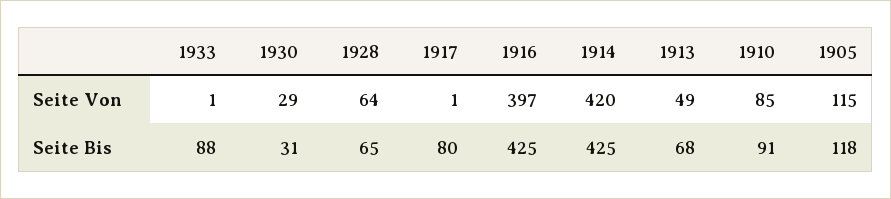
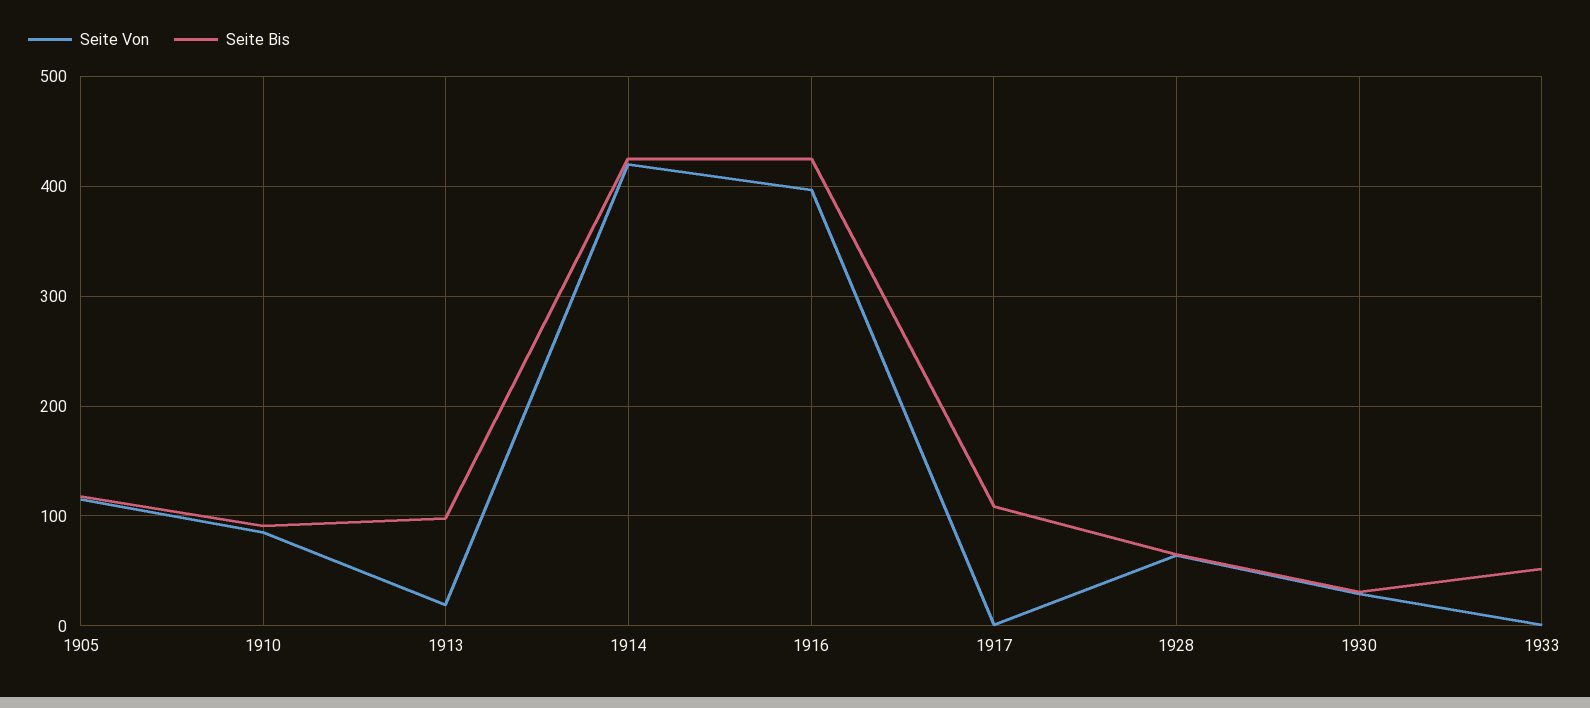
  {
    "Seite Von": {
      "1933": 1,
      "1930": 29,
      "1928": 64,
      "1917": 1,
      "1916": 397,
      "1914": 420,
-     "1913": 49,
+     "1913": 20,
      "1910": 85,
      "1905": 115
    },
    "Seite Bis": {
-     "1933": 88,
+     "1933": 50,
      "1930": 31,
      "1928": 65,
-     "1917": 80,
+     "1917": 110,
      "1916": 425,
      "1914": 425,
-     "1913": 68,
+     "1913": 100,
      "1910": 91,
      "1905": 118
    }
  }

